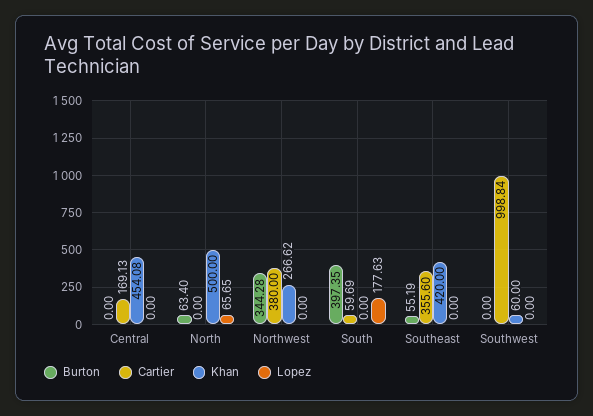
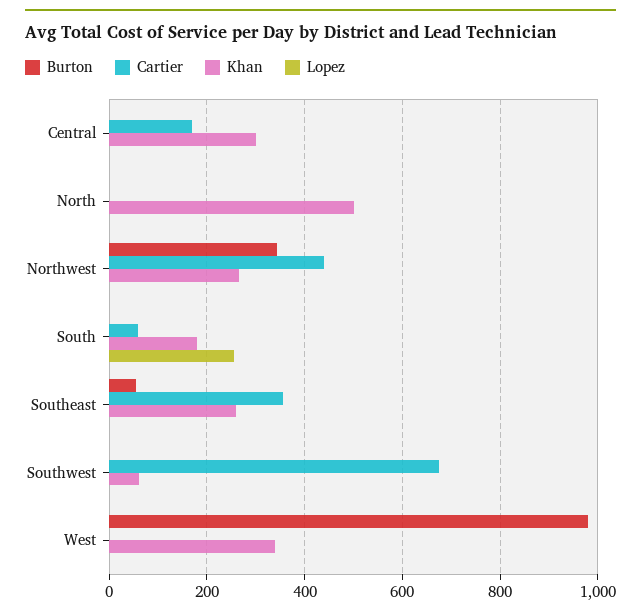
  {
    "Burton": {
      "Central": 0,
-     "North": 63.4,
+     "North": 0,
      "Northwest": 344.28,
-     "South": 397.35,
+     "South": 0,
      "Southeast": 55.19,
-     "Southwest": 0
+     "Southwest": 0,
+     "West": 980
    },
    "Cartier": {
      "Central": 169.13,
      "North": 0,
-     "Northwest": 380,
+     "Northwest": 440,
      "South": 59.69,
      "Southeast": 355.6,
-     "Southwest": 998.84
+     "Southwest": 680,
+     "West": 0
    },
    "Khan": {
-     "Central": 454.08,
+     "Central": 300,
      "North": 500,
      "Northwest": 266.62,
-     "South": 0,
+     "South": 180,
-     "Southeast": 420,
+     "Southeast": 260,
-     "Southwest": 60
+     "Southwest": 60,
+     "West": 340
    },
    "Lopez": {
      "Central": 0,
-     "North": 65.65,
+     "North": 0,
      "Northwest": 0,
-     "South": 177.63,
+     "South": 260,
      "Southeast": 0,
-     "Southwest": 0
+     "Southwest": 0,
+     "West": 0
    }
  }

